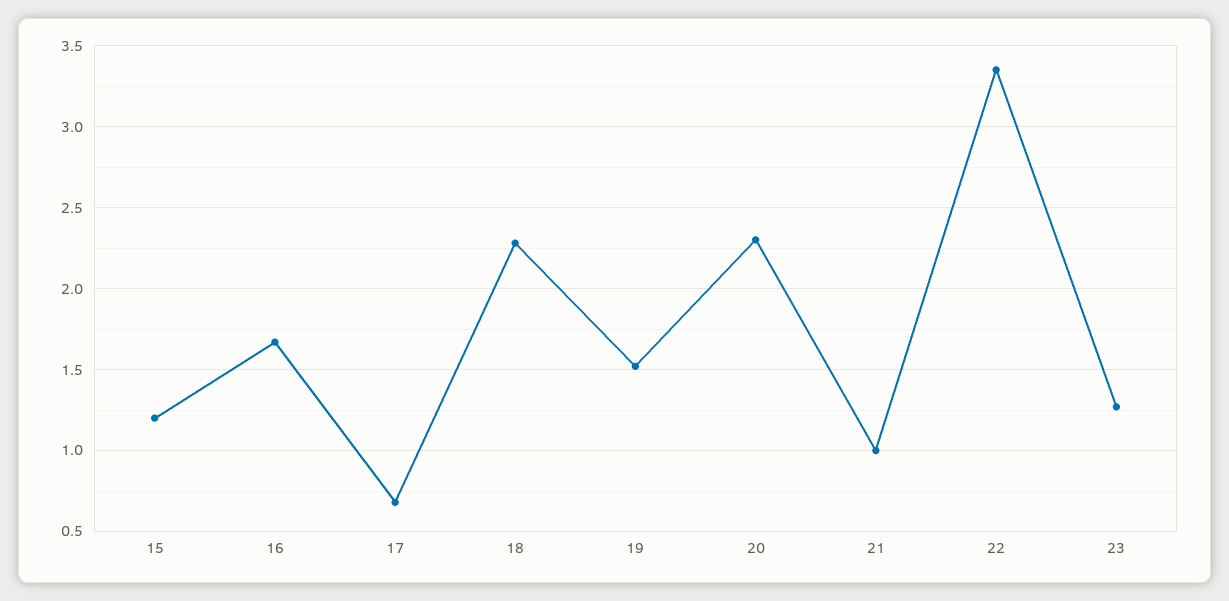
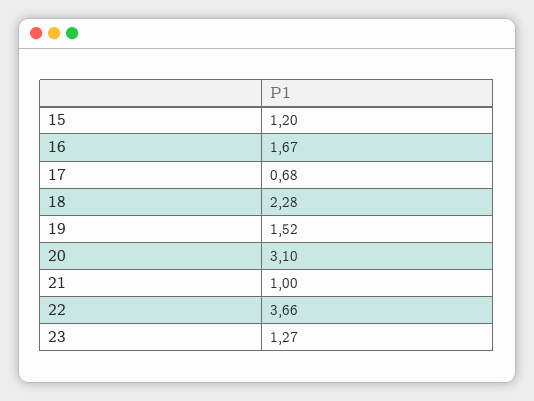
  {
    "15": 1.2,
    "16": 1.67,
    "17": 0.68,
    "18": 2.28,
    "19": 1.52,
-   "20": 2.3,
+   "20": 3.1,
    "21": 1,
-   "22": 3.35,
+   "22": 3.66,
    "23": 1.27
  }

